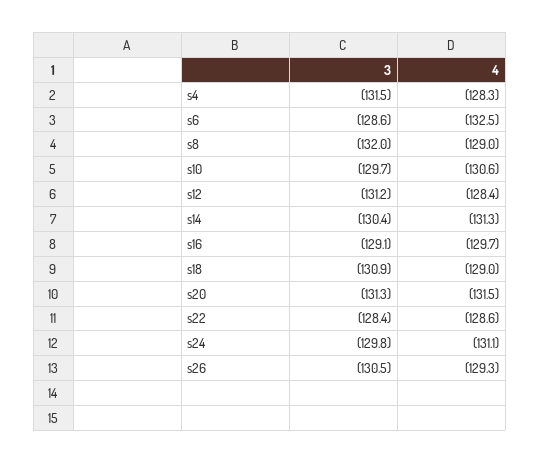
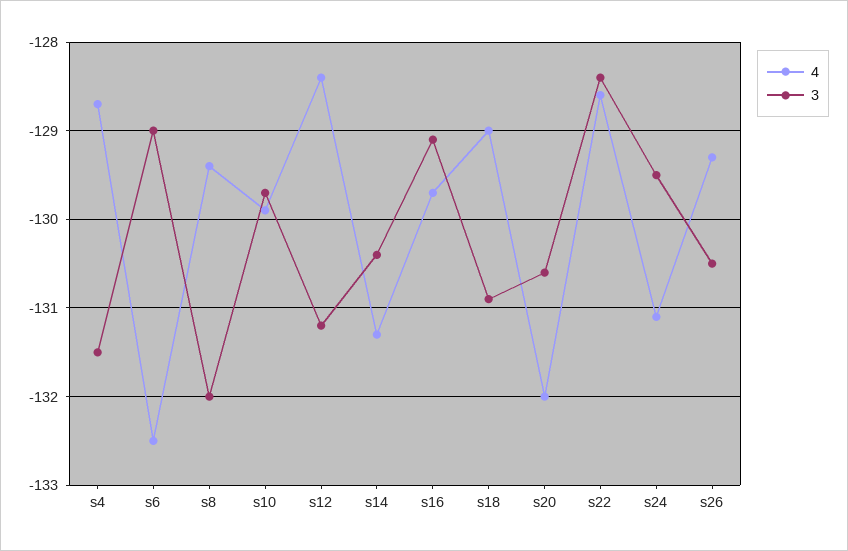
  {
    "3": {
      "s4": -131.5,
-     "s6": -128.6,
+     "s6": -129,
      "s8": -132,
      "s10": -129.7,
      "s12": -131.2,
      "s14": -130.4,
      "s16": -129.1,
      "s18": -130.9,
-     "s20": -131.3,
+     "s20": -130.6,
      "s22": -128.4,
-     "s24": -129.8,
+     "s24": -129.5,
      "s26": -130.5
    },
    "4": {
-     "s4": -128.3,
+     "s4": -128.7,
      "s6": -132.5,
-     "s8": -129,
+     "s8": -129.4,
-     "s10": -130.6,
+     "s10": -129.9,
      "s12": -128.4,
      "s14": -131.3,
      "s16": -129.7,
      "s18": -129,
-     "s20": -131.5,
+     "s20": -132,
      "s22": -128.6,
      "s24": -131.1,
      "s26": -129.3
    }
  }

